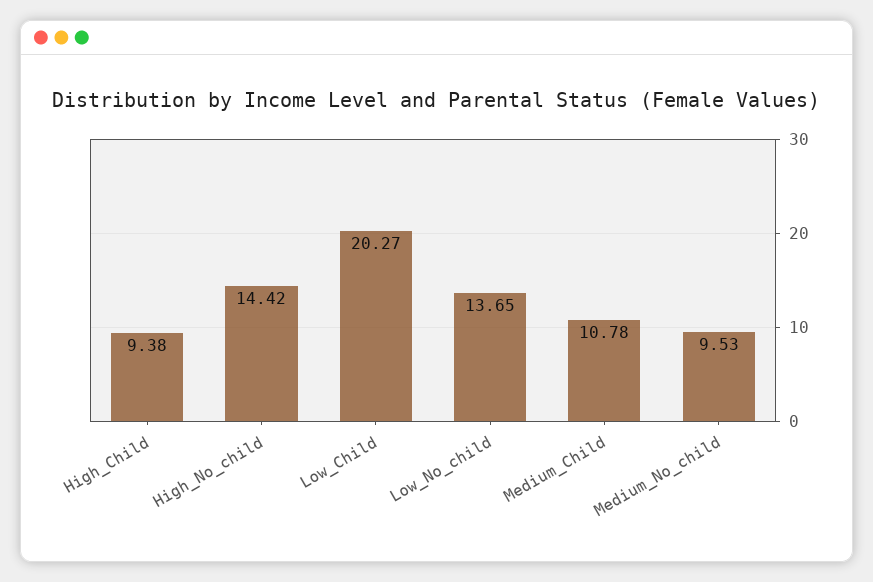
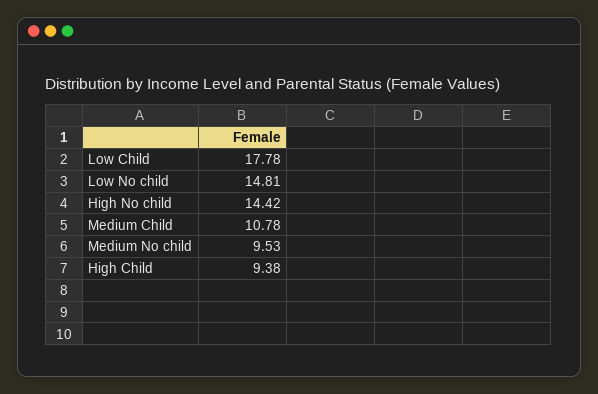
  {
    "High_Child": 9.38,
    "High_No_child": 14.42,
-   "Low_Child": 20.27,
+   "Low_Child": 17.78,
-   "Low_No_child": 13.65,
+   "Low_No_child": 14.81,
    "Medium_Child": 10.78,
    "Medium_No_child": 9.53
  }

